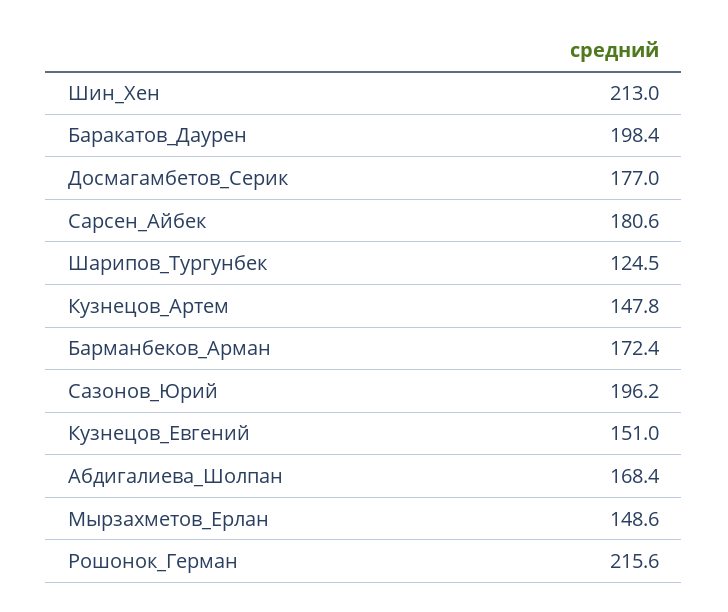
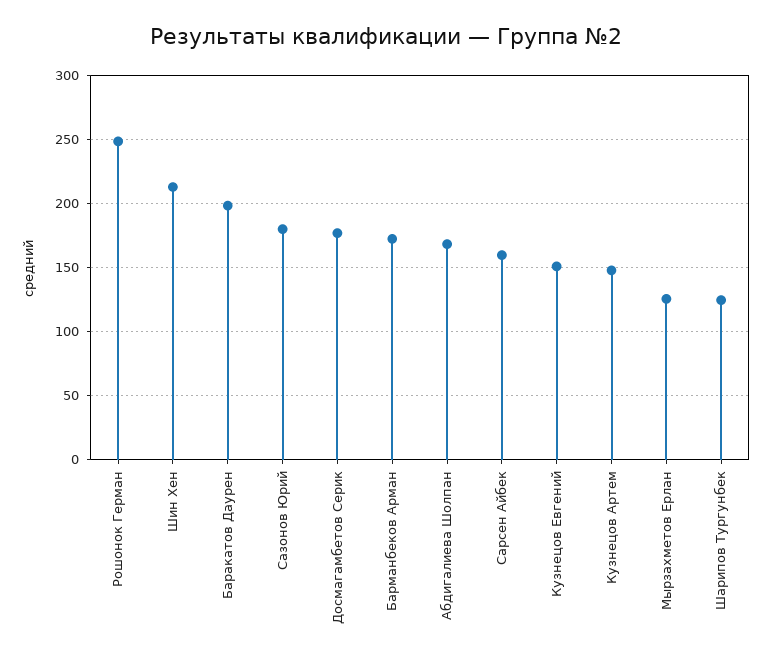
  {
    "Шин_Хен": 213,
    "Баракатов_Даурен": 198.4,
    "Досмагамбетов_Серик": 177,
-   "Сарсен_Айбек": 180.6,
+   "Сарсен_Айбек": 160,
    "Шарипов_Тургунбек": 124.5,
    "Кузнецов_Артем": 147.8,
    "Барманбеков_Арман": 172.4,
-   "Сазонов_Юрий": 196.2,
+   "Сазонов_Юрий": 180,
    "Кузнецов_Евгений": 151,
    "Абдигалиева_Шолпан": 168.4,
-   "Мырзахметов_Ерлан": 148.6,
+   "Мырзахметов_Ерлан": 125,
-   "Рошонок_Герман": 215.6
+   "Рошонок_Герман": 250
  }

